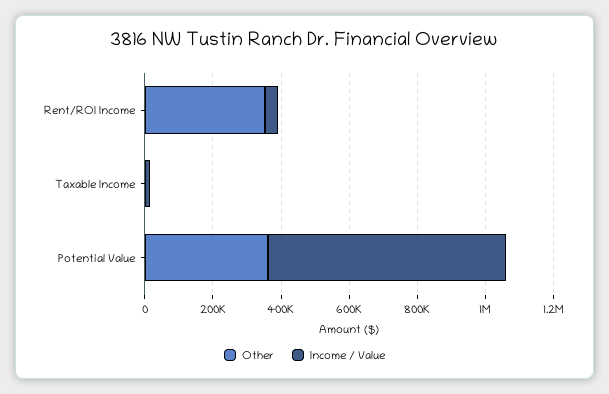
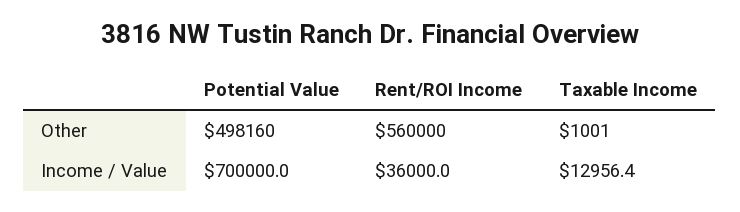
  {
    "Other": {
-     "Rent/ROI Income": 350000,
+     "Rent/ROI Income": 560000,
      "Taxable Income": 1001,
-     "Potential Value": 350000
+     "Potential Value": 498160
    },
    "Income / Value": {
      "Rent/ROI Income": 36000,
      "Taxable Income": 12956.4,
      "Potential Value": 700000
    }
  }

